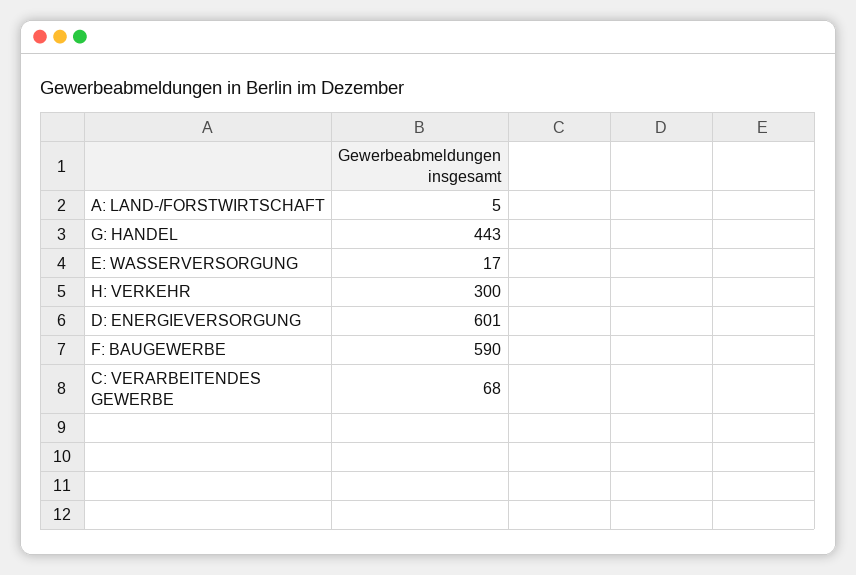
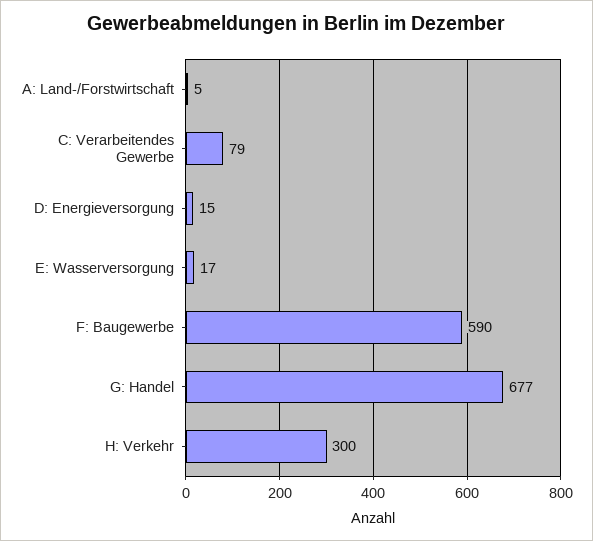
  {
    "A: LAND-/FORSTWIRTSCHAFT": 5,
-   "G: HANDEL": 443,
+   "G: HANDEL": 677,
    "E: WASSERVERSORGUNG": 17,
    "H: VERKEHR": 300,
-   "D: ENERGIEVERSORGUNG": 601,
+   "D: ENERGIEVERSORGUNG": 15,
    "F: BAUGEWERBE": 590,
-   "C: VERARBEITENDES GEWERBE": 68
+   "C: VERARBEITENDES GEWERBE": 79
  }

